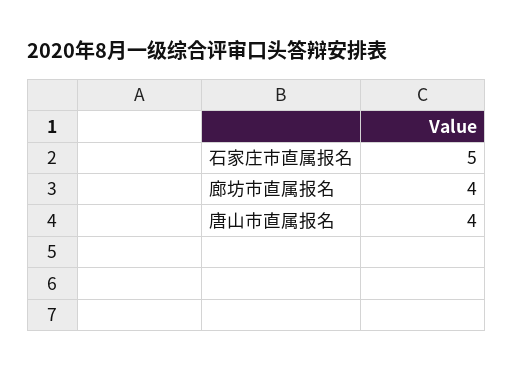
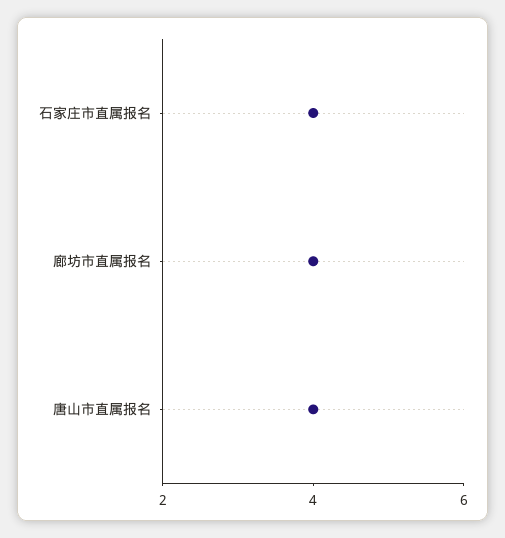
  {
-   "石家庄市直属报名": 5,
+   "石家庄市直属报名": 4,
    "廊坊市直属报名": 4,
    "唐山市直属报名": 4
  }

